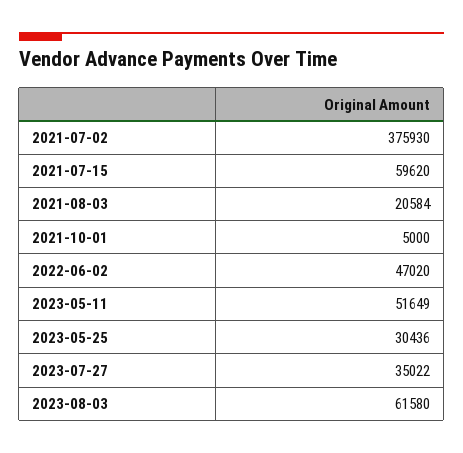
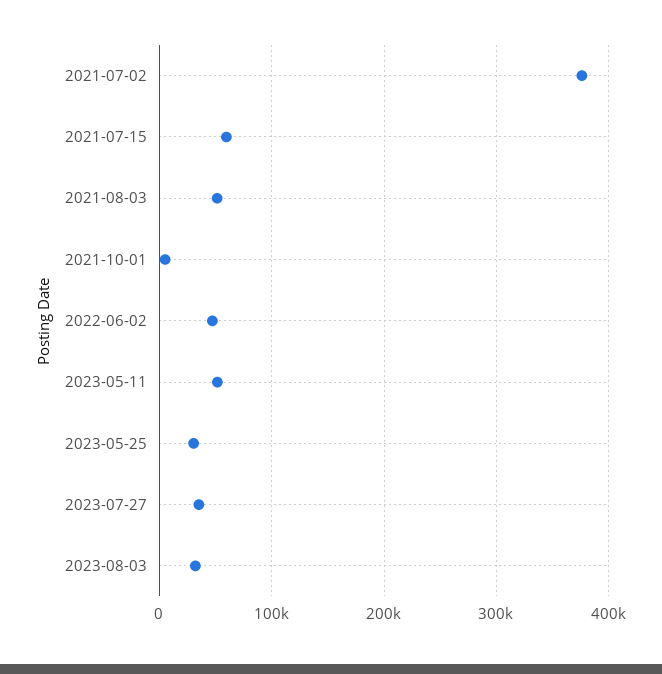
  {
    "2021-07-02": 375930,
    "2021-07-15": 59620,
-   "2021-08-03": 20584,
+   "2021-08-03": 50000,
    "2021-10-01": 5000,
    "2022-06-02": 47020,
    "2023-05-11": 51649,
    "2023-05-25": 30436,
    "2023-07-27": 35022,
-   "2023-08-03": 61580
+   "2023-08-03": 30000
  }

